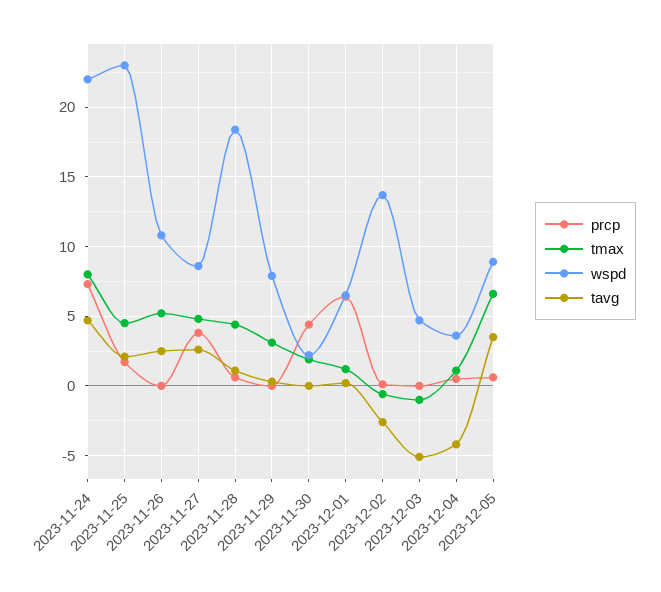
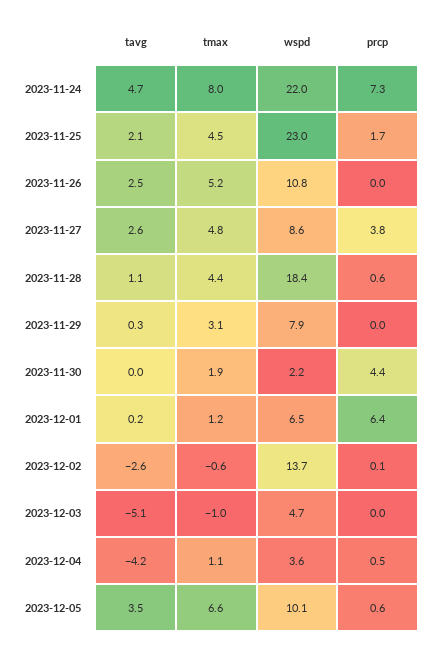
  {
    "prcp": {
      "2023-11-24": 7.3,
      "2023-11-25": 1.7,
      "2023-11-26": 0,
      "2023-11-27": 3.8,
      "2023-11-28": 0.6,
      "2023-11-29": 0,
      "2023-11-30": 4.4,
      "2023-12-01": 6.4,
      "2023-12-02": 0.1,
      "2023-12-03": 0,
      "2023-12-04": 0.5,
      "2023-12-05": 0.6
    },
    "tmax": {
      "2023-11-24": 8,
      "2023-11-25": 4.5,
      "2023-11-26": 5.2,
      "2023-11-27": 4.8,
      "2023-11-28": 4.4,
      "2023-11-29": 3.1,
      "2023-11-30": 1.9,
      "2023-12-01": 1.2,
      "2023-12-02": -0.6,
      "2023-12-03": -1,
      "2023-12-04": 1.1,
      "2023-12-05": 6.6
    },
    "wspd": {
      "2023-11-24": 22,
      "2023-11-25": 23,
      "2023-11-26": 10.8,
      "2023-11-27": 8.6,
      "2023-11-28": 18.4,
      "2023-11-29": 7.9,
      "2023-11-30": 2.2,
      "2023-12-01": 6.5,
      "2023-12-02": 13.7,
      "2023-12-03": 4.7,
      "2023-12-04": 3.6,
-     "2023-12-05": 9
+     "2023-12-05": 10.1
    },
    "tavg": {
      "2023-11-24": 4.7,
      "2023-11-25": 2.1,
      "2023-11-26": 2.5,
      "2023-11-27": 2.6,
      "2023-11-28": 1.1,
      "2023-11-29": 0.3,
      "2023-11-30": 0,
      "2023-12-01": 0.2,
      "2023-12-02": -2.6,
      "2023-12-03": -5.1,
      "2023-12-04": -4.2,
      "2023-12-05": 3.5
    }
  }

